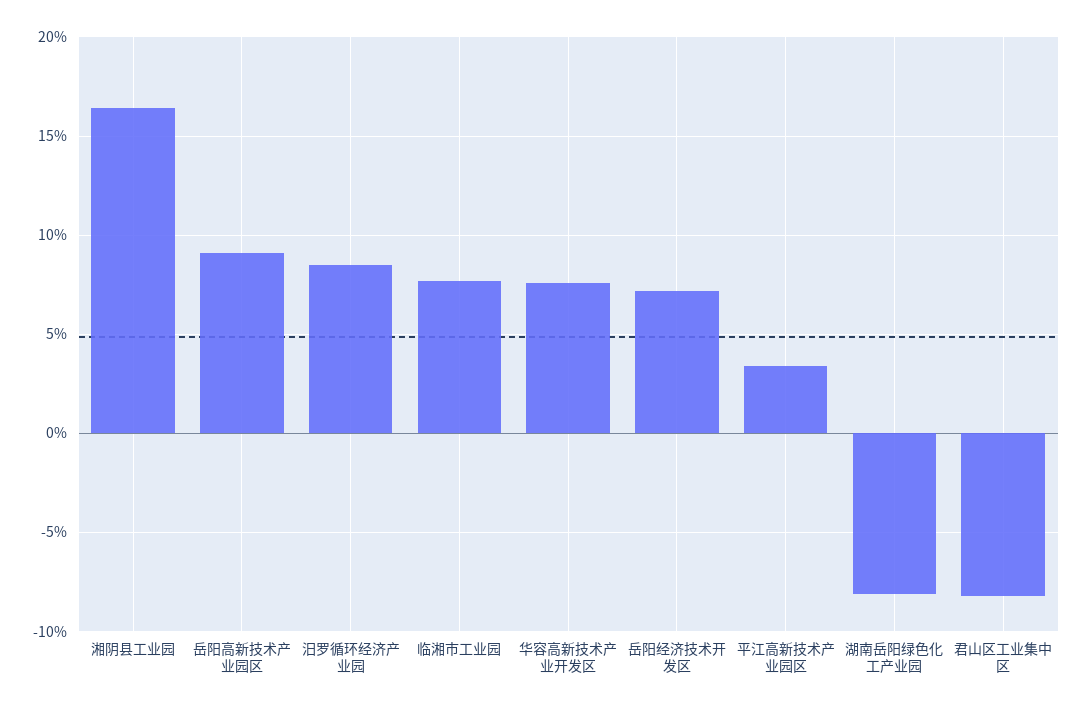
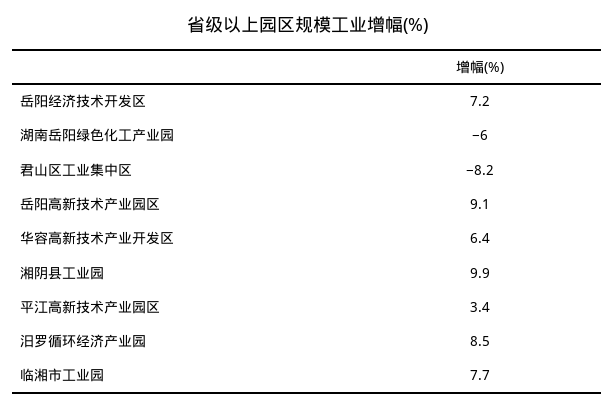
  {
-   "湘阴县工业园": 16.5,
+   "湘阴县工业园": 9.9,
    "岳阳高新技术产业园区": 9.1,
    "汨罗循环经济产业园": 8.5,
    "临湘市工业园": 7.7,
-   "华容高新技术产业开发区": 7.5,
+   "华容高新技术产业开发区": 6.4,
    "岳阳经济技术开发区": 7.2,
    "平江高新技术产业园区": 3.4,
-   "湖南岳阳绿色化工产业园": -8,
+   "湖南岳阳绿色化工产业园": -6,
    "君山区工业集中区": -8.2
  }

